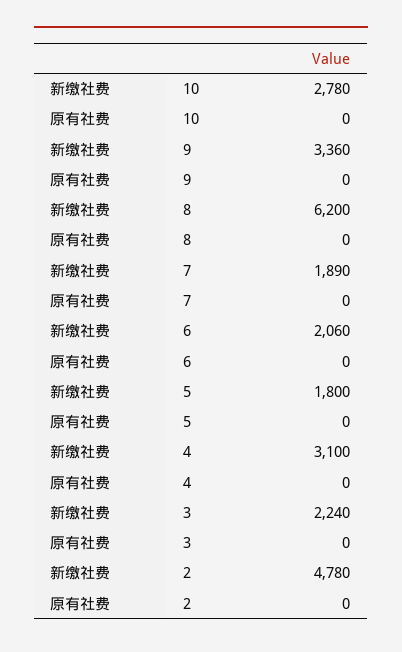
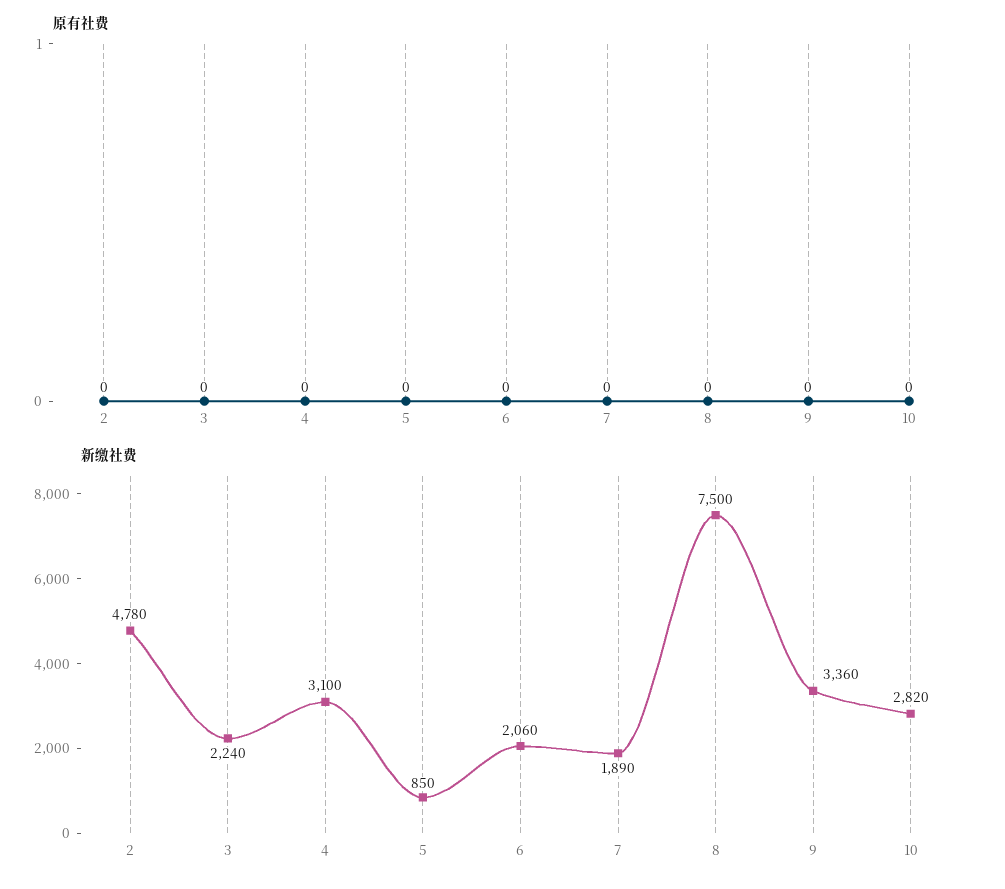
  {
    "新缴社费": {
-     "10": 2780,
+     "10": 2820,
      "9": 3360,
-     "8": 6200,
+     "8": 7500,
      "7": 1890,
      "6": 2060,
-     "5": 1800,
+     "5": 850,
      "4": 3100,
      "3": 2240,
      "2": 4780
    },
    "原有社费": {
      "10": 0,
      "9": 0,
      "8": 0,
      "7": 0,
      "6": 0,
      "5": 0,
      "4": 0,
      "3": 0,
      "2": 0
    }
  }

